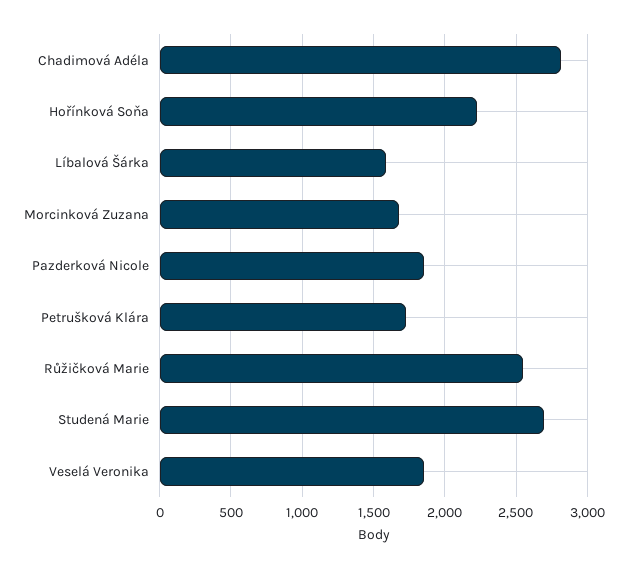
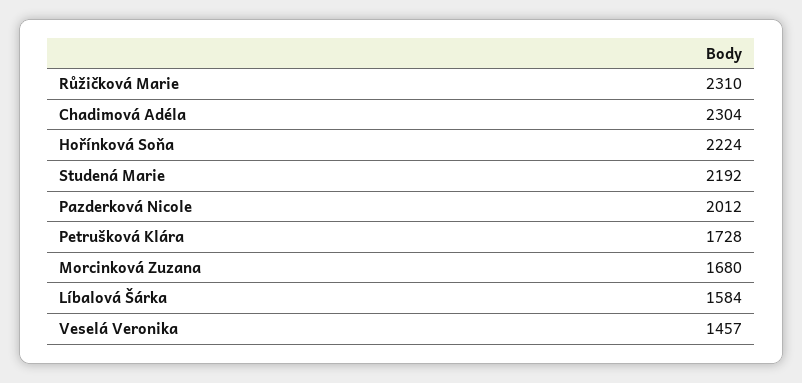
  {
-   "Chadimová Adéla": 2800,
+   "Chadimová Adéla": 2304,
    "Hořínková Soňa": 2224,
    "Líbalová Šárka": 1584,
    "Morcinková Zuzana": 1680,
-   "Pazderková Nicole": 1850,
+   "Pazderková Nicole": 2012,
    "Petrušková Klára": 1728,
-   "Růžičková Marie": 2550,
+   "Růžičková Marie": 2310,
-   "Studená Marie": 2700,
+   "Studená Marie": 2192,
-   "Veselá Veronika": 1850
+   "Veselá Veronika": 1457
  }

